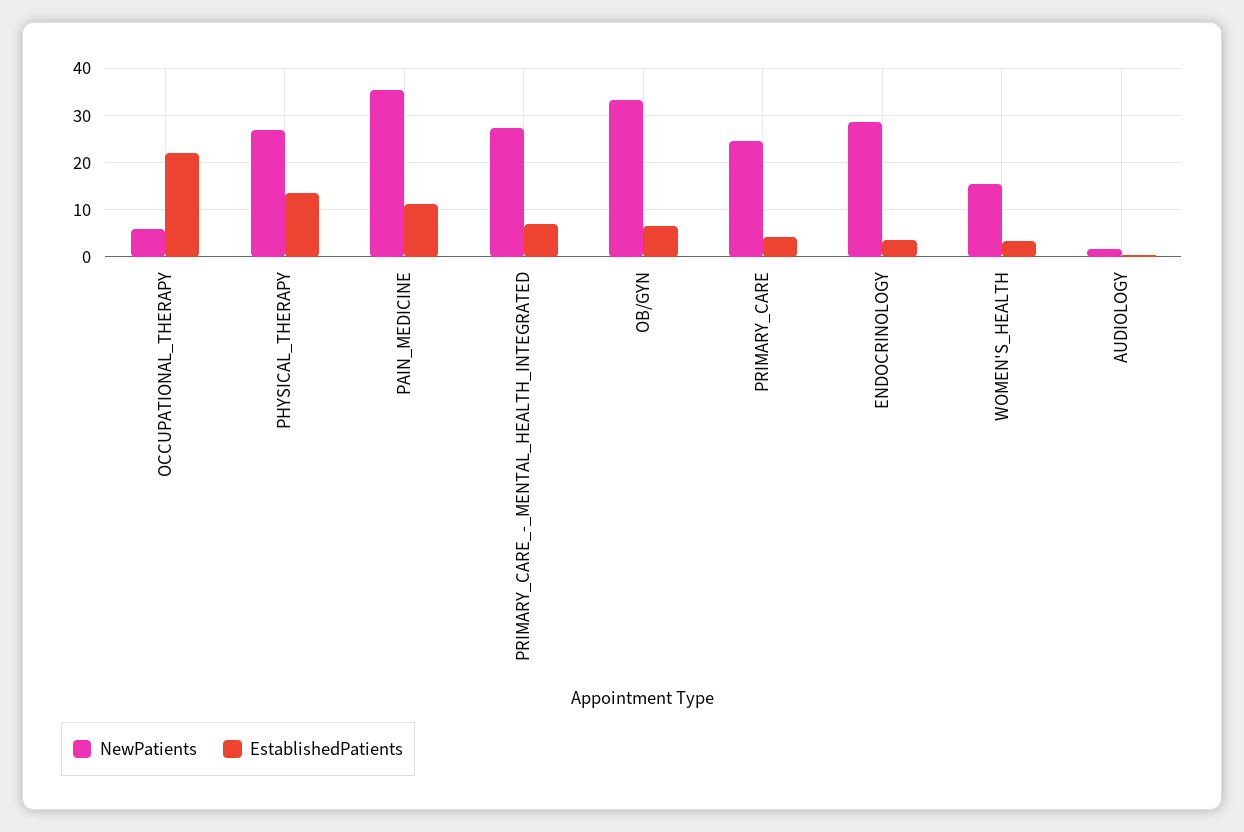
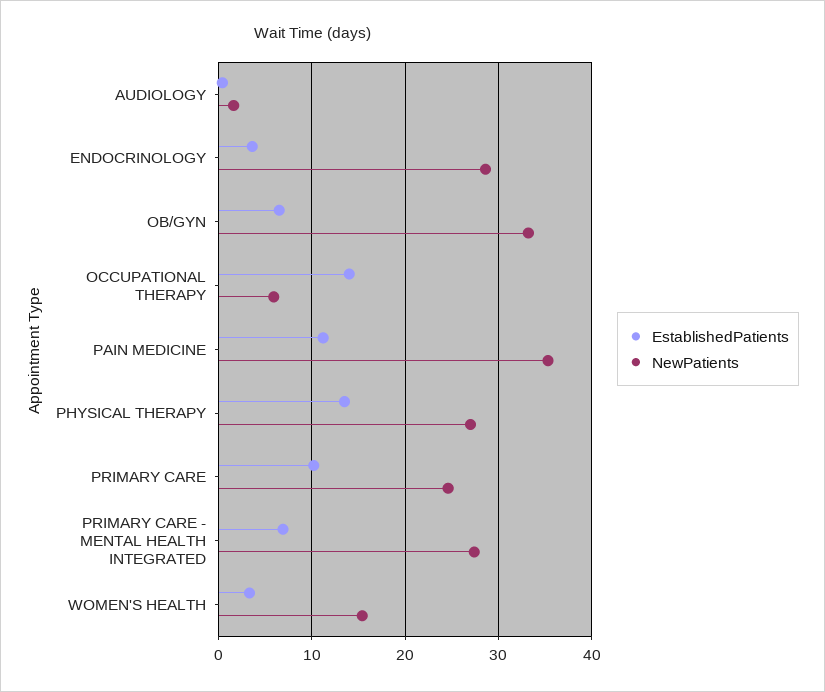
  {
    "NewPatients": {
      "OCCUPATIONAL_THERAPY": 6,
      "PHYSICAL_THERAPY": 27,
      "PAIN_MEDICINE": 35,
      "PRIMARY_CARE_-_MENTAL_HEALTH_INTEGRATED": 27,
      "OB/GYN": 33,
      "PRIMARY_CARE": 25,
      "ENDOCRINOLOGY": 29,
      "WOMEN'S_HEALTH": 15,
      "AUDIOLOGY": 2
    },
    "EstablishedPatients": {
-     "OCCUPATIONAL_THERAPY": 22,
+     "OCCUPATIONAL_THERAPY": 14,
      "PHYSICAL_THERAPY": 14,
      "PAIN_MEDICINE": 11,
      "PRIMARY_CARE_-_MENTAL_HEALTH_INTEGRATED": 7,
      "OB/GYN": 7,
-     "PRIMARY_CARE": 4,
+     "PRIMARY_CARE": 10,
      "ENDOCRINOLOGY": 4,
      "WOMEN'S_HEALTH": 3,
      "AUDIOLOGY": 0
    }
  }

